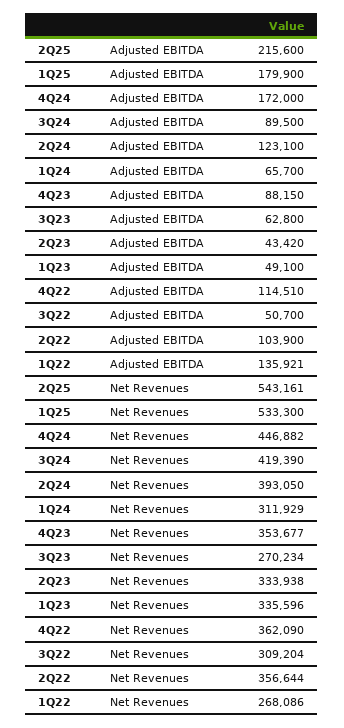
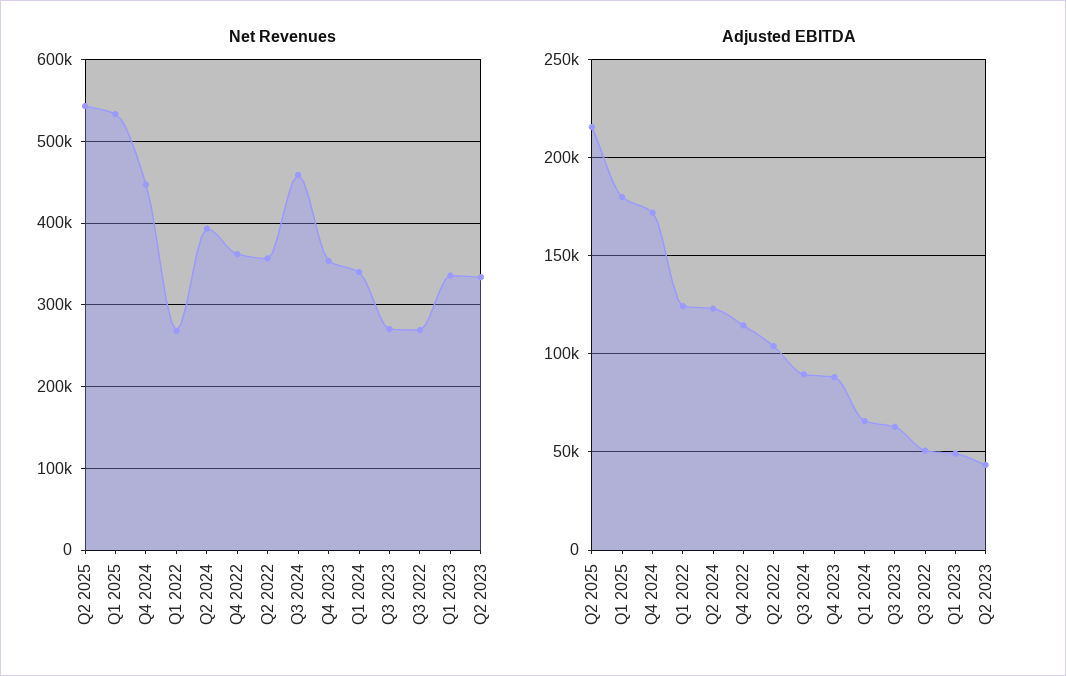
  {
    "Adjusted EBITDA": {
      "2Q25": 215600,
      "1Q25": 179900,
      "4Q24": 172000,
      "3Q24": 89500,
      "2Q24": 123100,
      "1Q24": 65700,
      "4Q23": 88150,
      "3Q23": 62800,
      "2Q23": 43420,
      "1Q23": 49100,
      "4Q22": 114510,
      "3Q22": 50700,
      "2Q22": 103900,
-     "1Q22": 135921
+     "1Q22": 125000
    },
    "Net Revenues": {
      "2Q25": 543161,
      "1Q25": 533300,
      "4Q24": 446882,
-     "3Q24": 419390,
+     "3Q24": 460000,
      "2Q24": 393050,
-     "1Q24": 311929,
+     "1Q24": 340000,
      "4Q23": 353677,
      "3Q23": 270234,
      "2Q23": 333938,
      "1Q23": 335596,
      "4Q22": 362090,
-     "3Q22": 309204,
+     "3Q22": 270000,
      "2Q22": 356644,
      "1Q22": 268086
    }
  }

